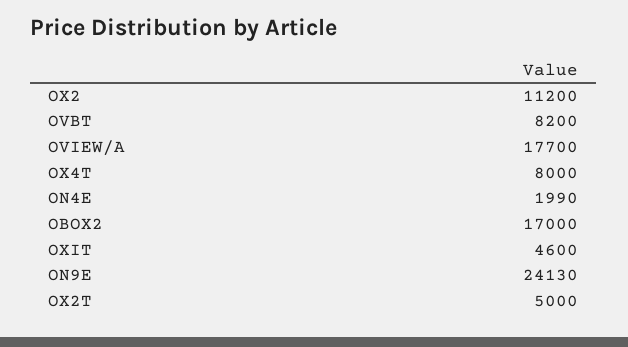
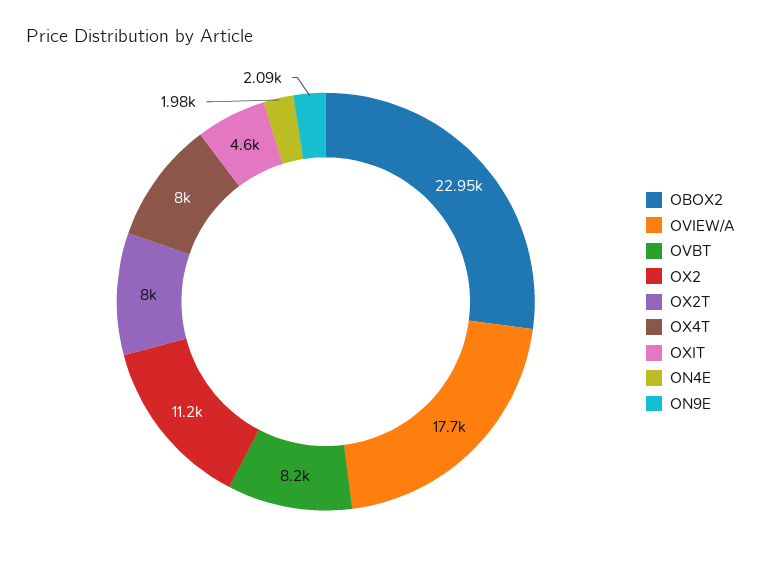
  {
    "OX2": 11200,
    "OVBT": 8200,
    "OVIEW/A": 17700,
    "OX4T": 8000,
-   "ON4E": 1990,
+   "ON4E": 1980,
-   "OBOX2": 17000,
+   "OBOX2": 22950,
    "OXIT": 4600,
-   "ON9E": 24130,
+   "ON9E": 2090,
-   "OX2T": 5000
+   "OX2T": 8000
  }

